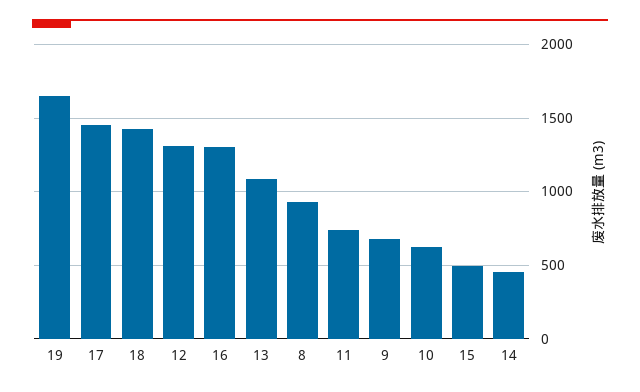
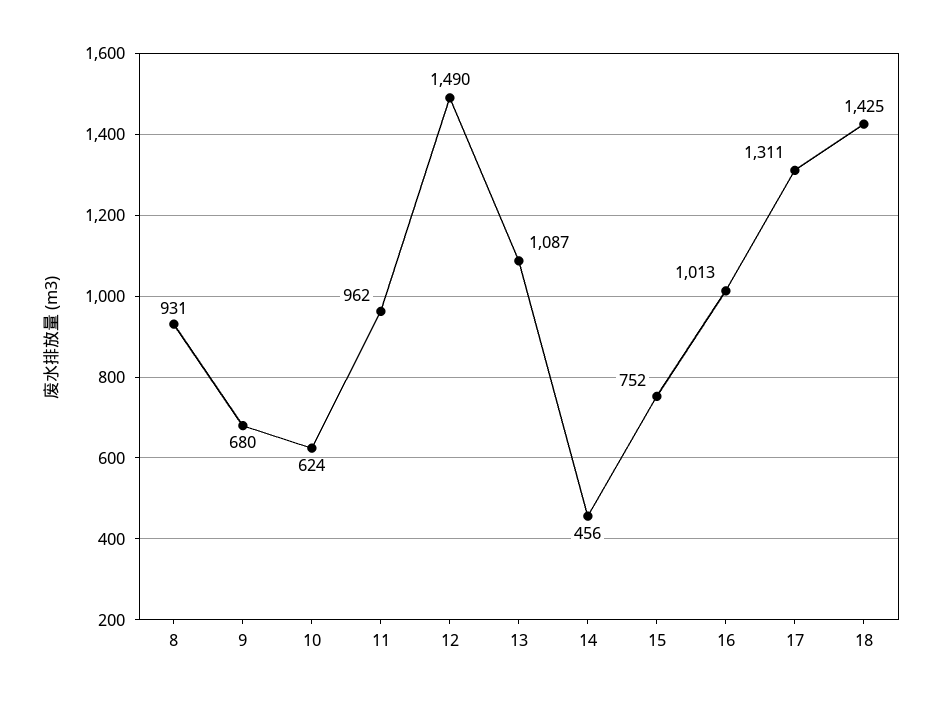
  {
-   "19": 1650,
-   "17": 1450,
+   "17": 1311,
    "18": 1425,
-   "12": 1300,
+   "12": 1490,
-   "16": 1300,
+   "16": 1013,
    "13": 1087,
    "8": 931,
-   "11": 750,
+   "11": 962,
    "9": 680,
    "10": 624,
-   "15": 500,
+   "15": 752,
    "14": 456
  }

